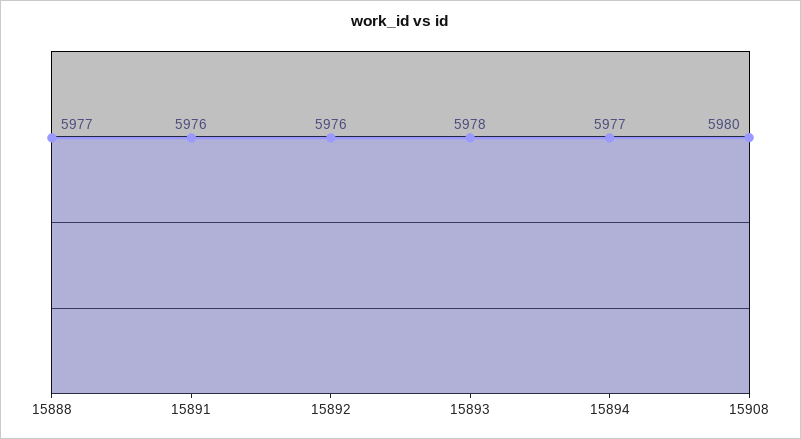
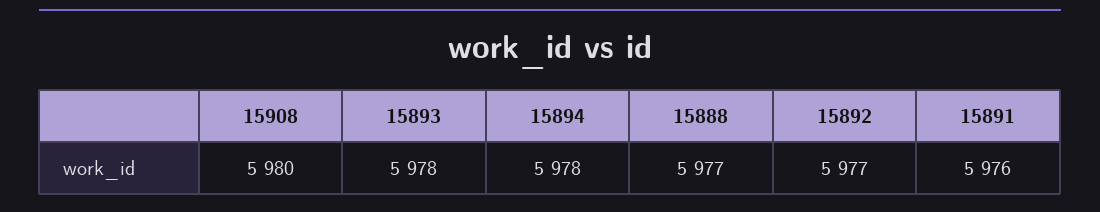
  {
    "15888": 5977,
    "15891": 5976,
-   "15892": 5976,
+   "15892": 5977,
    "15893": 5978,
-   "15894": 5977,
+   "15894": 5978,
    "15908": 5980
  }

